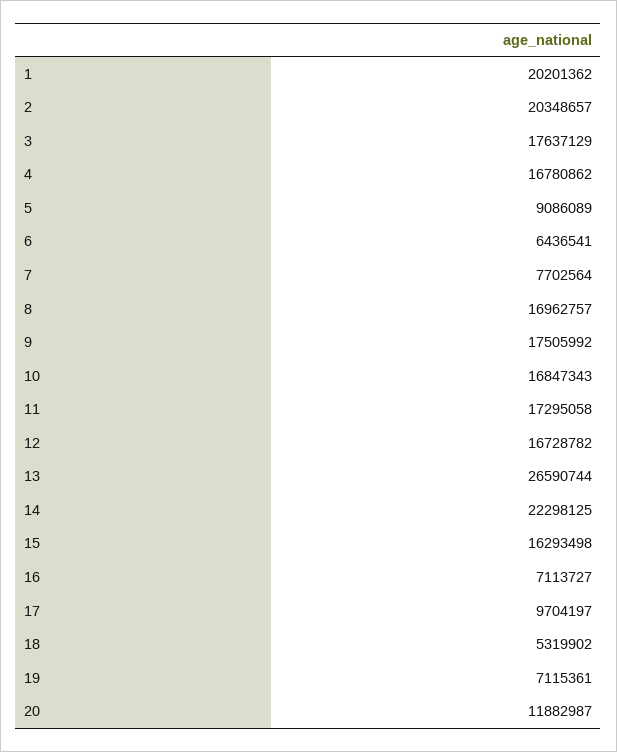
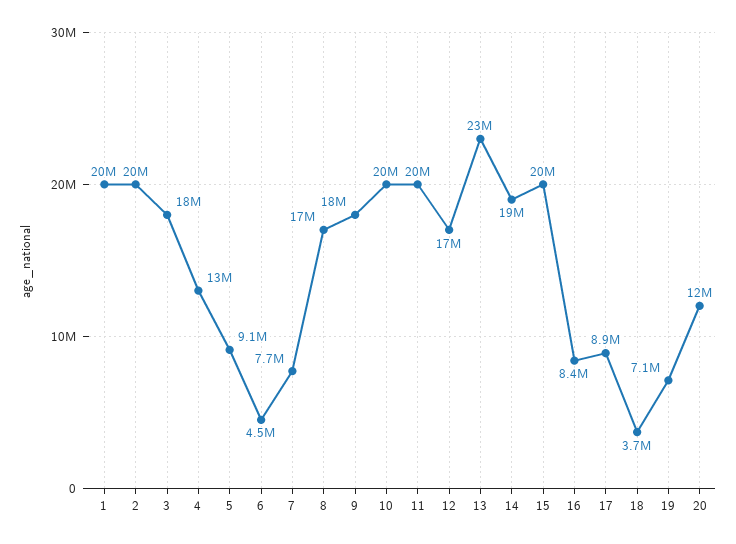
  {
    "1": 20201362,
    "2": 20348657,
    "3": 17637129,
-   "4": 16780862,
+   "4": 13000000,
    "5": 9086089,
-   "6": 6436541,
+   "6": 4500000,
    "7": 7702564,
    "8": 16962757,
    "9": 17505992,
-   "10": 16847343,
+   "10": 20000000,
-   "11": 17295058,
+   "11": 20000000,
    "12": 16728782,
-   "13": 26590744,
+   "13": 23000000,
-   "14": 22298125,
+   "14": 19000000,
-   "15": 16293498,
+   "15": 20000000,
-   "16": 7113727,
+   "16": 8400000,
-   "17": 9704197,
+   "17": 8900000,
-   "18": 5319902,
+   "18": 3700000,
    "19": 7115361,
    "20": 11882987
  }

